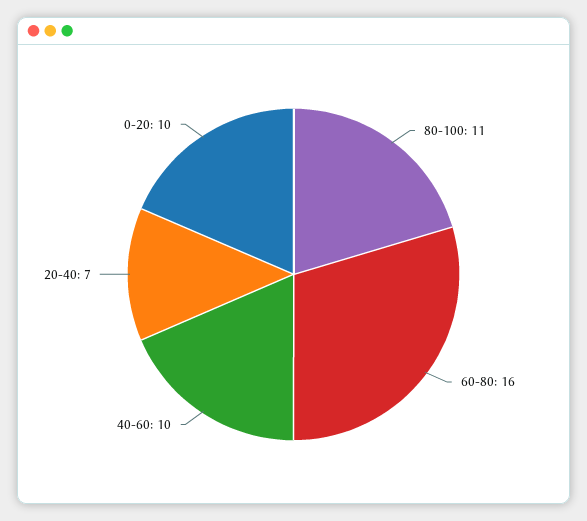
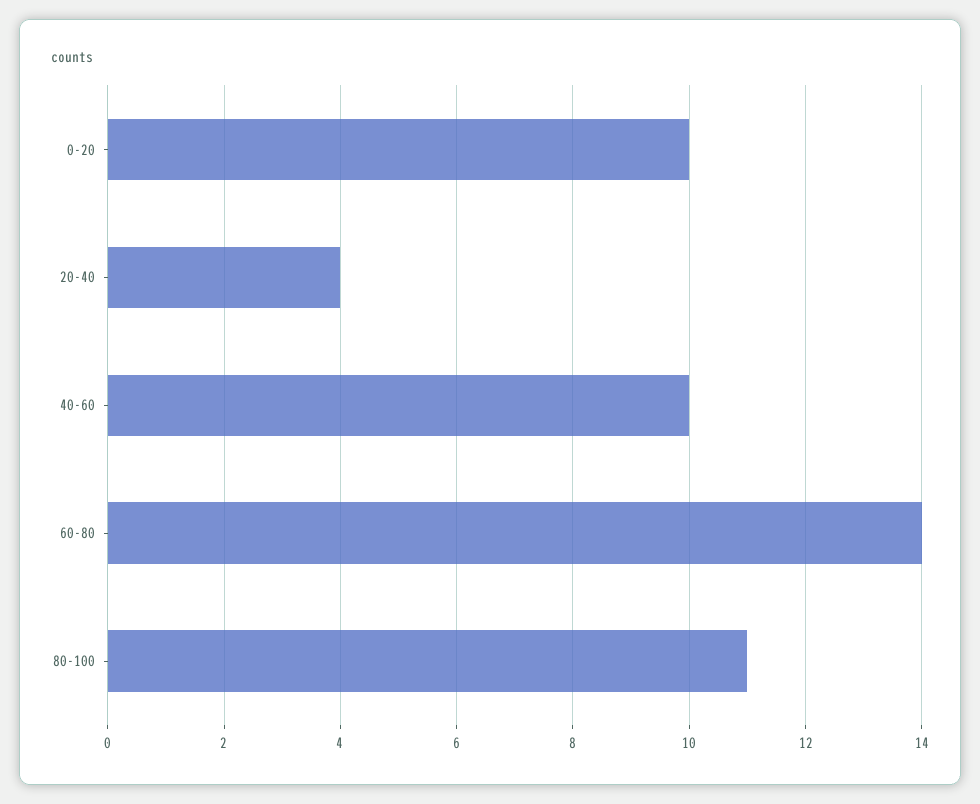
  {
    "80-100": 11,
-   "60-80": 16,
+   "60-80": 14,
    "40-60": 10,
-   "20-40": 7,
+   "20-40": 4,
    "0-20": 10
  }

